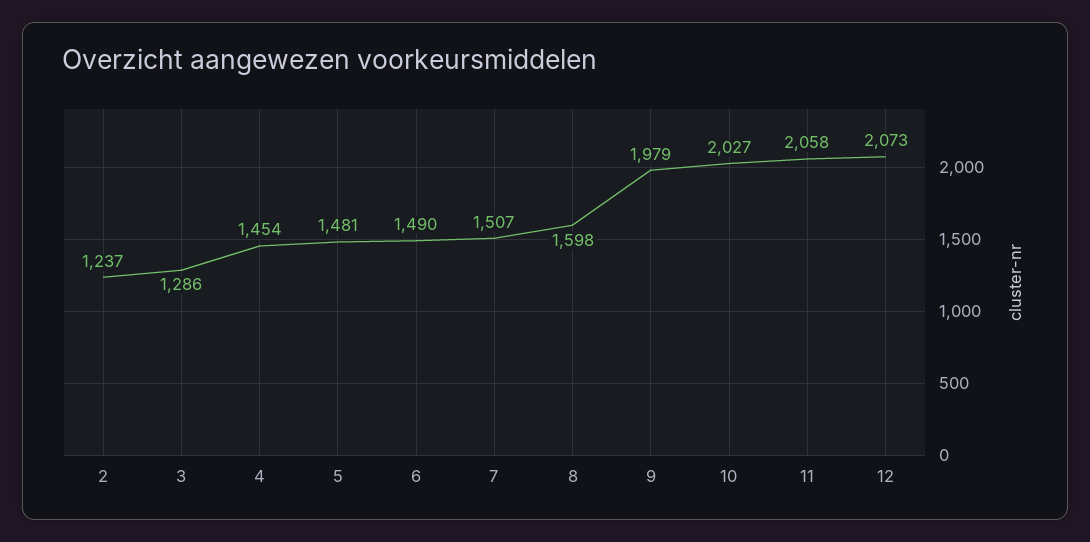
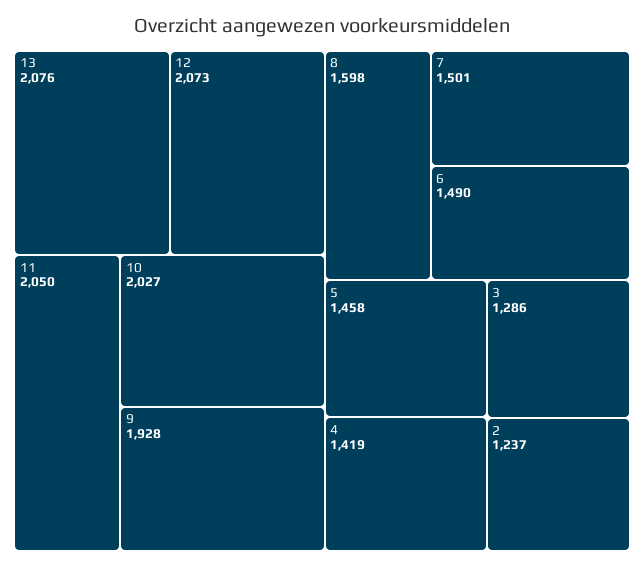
  {
    "2": 1237,
    "3": 1286,
-   "4": 1454,
+   "4": 1419,
-   "5": 1481,
+   "5": 1458,
    "6": 1490,
-   "7": 1507,
+   "7": 1501,
    "8": 1598,
-   "9": 1979,
+   "9": 1928,
    "10": 2027,
-   "11": 2058,
+   "11": 2050,
-   "12": 2073
+   "12": 2073,
+   "13": 2076
  }

